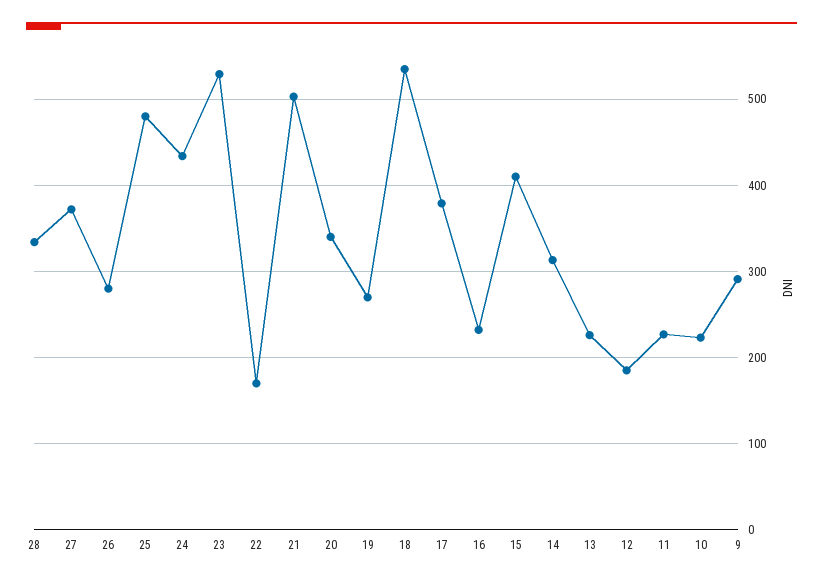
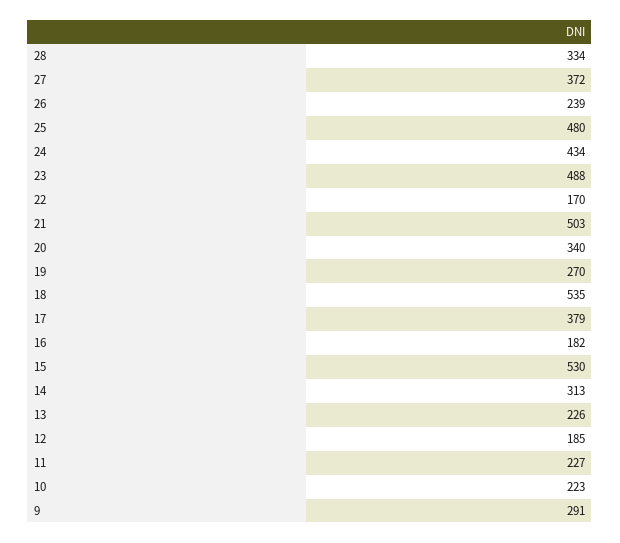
  {
    "28": 334,
    "27": 372,
-   "26": 280,
+   "26": 239,
    "25": 480,
    "24": 434,
-   "23": 530,
+   "23": 488,
    "22": 170,
    "21": 503,
    "20": 340,
    "19": 270,
    "18": 535,
    "17": 379,
-   "16": 230,
+   "16": 182,
-   "15": 410,
+   "15": 530,
    "14": 313,
    "13": 226,
    "12": 185,
    "11": 227,
    "10": 223,
    "9": 291
  }

